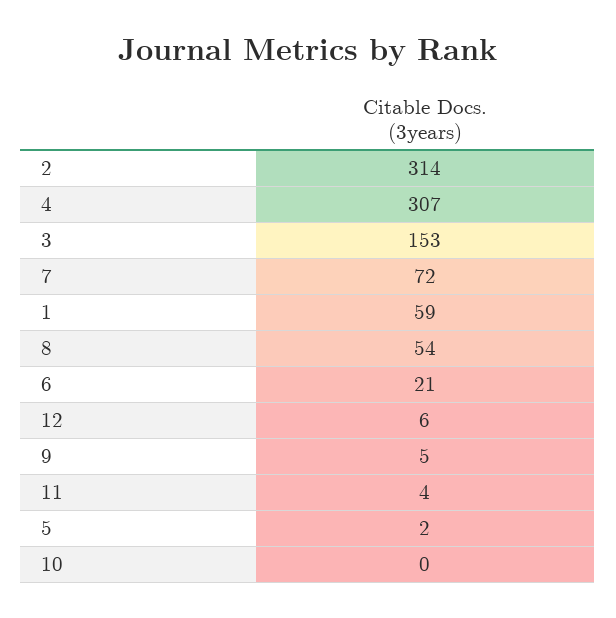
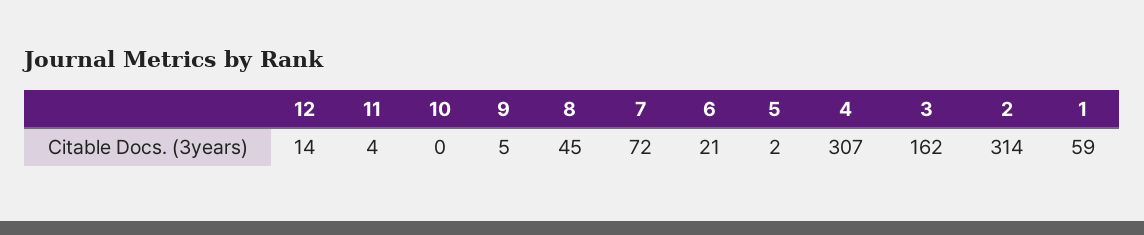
  {
    "2": 314,
    "4": 307,
-   "3": 153,
+   "3": 162,
    "7": 72,
    "1": 59,
-   "8": 54,
+   "8": 45,
    "6": 21,
-   "12": 6,
+   "12": 14,
    "9": 5,
    "11": 4,
    "5": 2,
    "10": 0
  }

